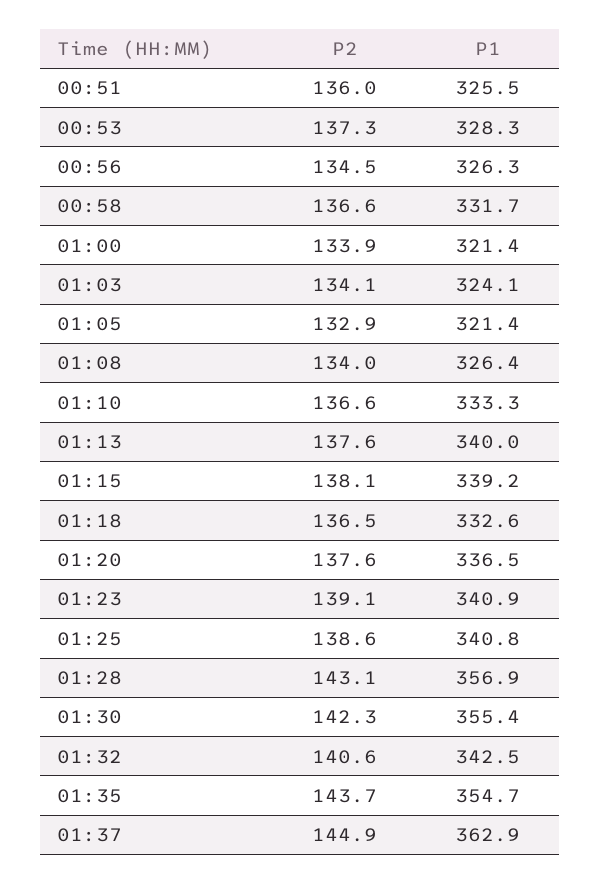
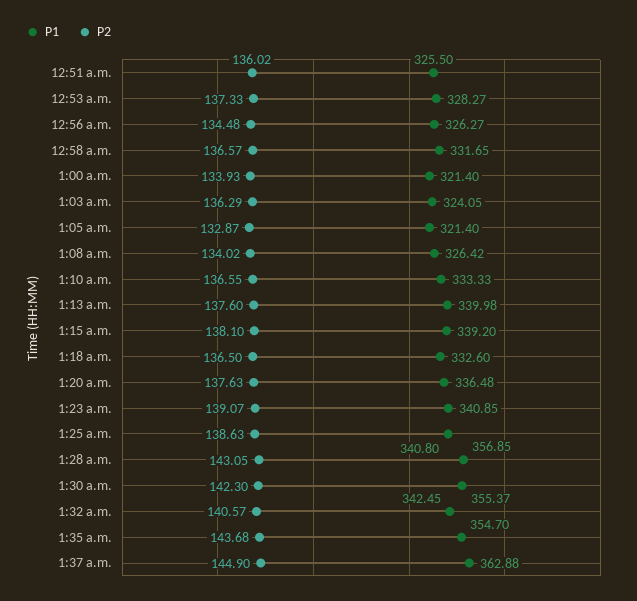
  {
    "P2": {
      "00:51": 136.02,
      "00:53": 137.33,
      "00:56": 134.48,
      "00:58": 136.57,
      "01:00": 133.93,
-     "01:03": 134.1,
+     "01:03": 136.29,
      "01:05": 132.87,
      "01:08": 134.02,
      "01:10": 136.55,
      "01:13": 137.6,
      "01:15": 138.1,
      "01:18": 136.5,
      "01:20": 137.63,
      "01:23": 139.07,
      "01:25": 138.63,
      "01:28": 143.05,
      "01:30": 142.3,
      "01:32": 140.57,
      "01:35": 143.68,
      "01:37": 144.9
    },
    "P1": {
      "00:51": 325.5,
      "00:53": 328.27,
      "00:56": 326.27,
      "00:58": 331.65,
      "01:00": 321.4,
      "01:03": 324.05,
      "01:05": 321.4,
      "01:08": 326.42,
      "01:10": 333.33,
      "01:13": 339.98,
      "01:15": 339.2,
      "01:18": 332.6,
      "01:20": 336.48,
      "01:23": 340.85,
      "01:25": 340.8,
      "01:28": 356.85,
      "01:30": 355.37,
      "01:32": 342.45,
      "01:35": 354.7,
      "01:37": 362.88
    }
  }

